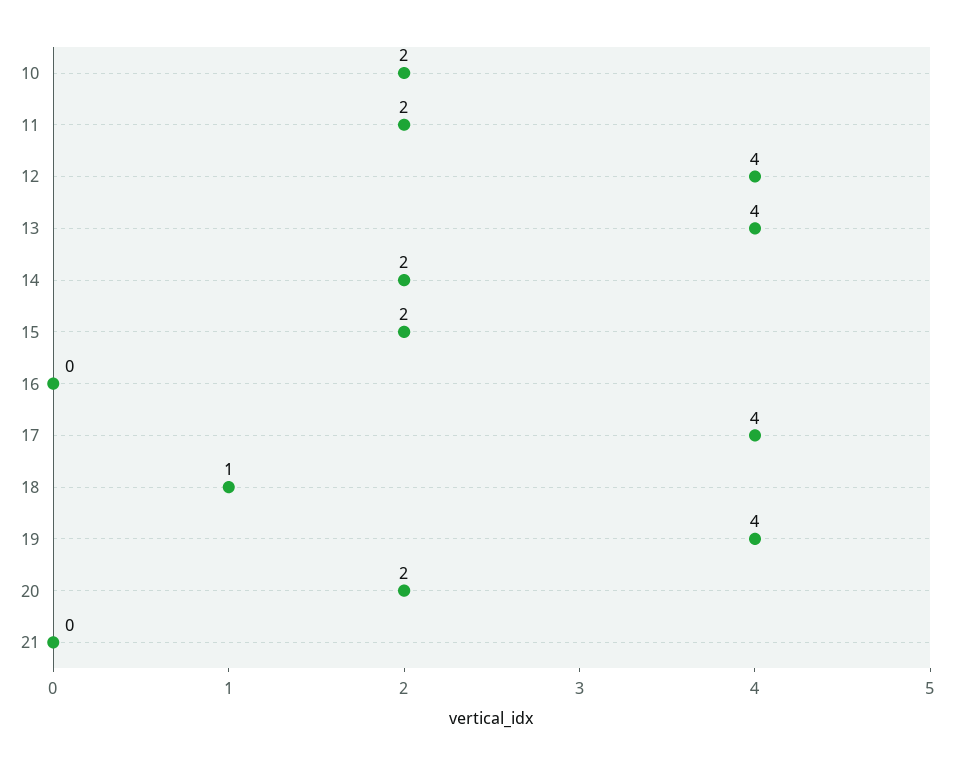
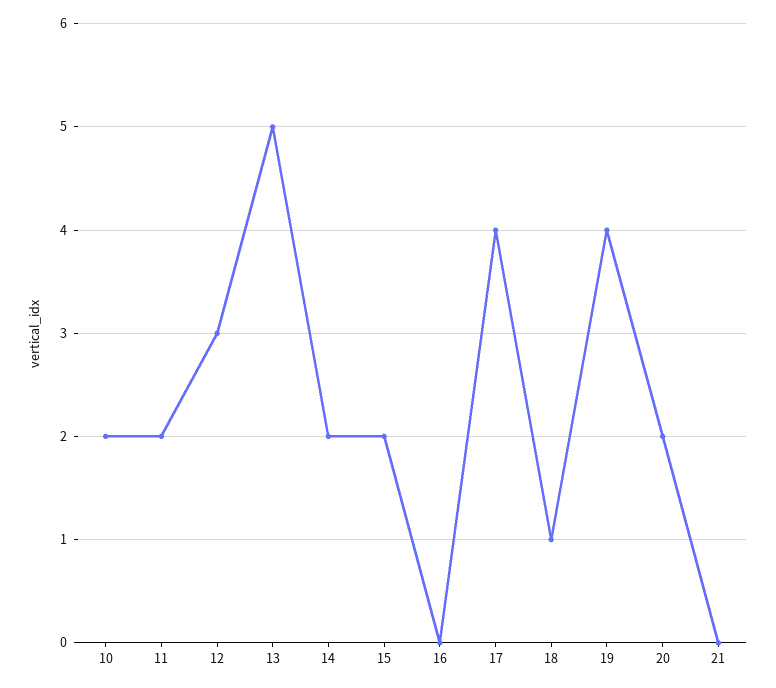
  {
    "10": 2,
    "11": 2,
-   "12": 4,
+   "12": 3,
-   "13": 4,
+   "13": 5,
    "14": 2,
    "15": 2,
    "16": 0,
    "17": 4,
    "18": 1,
    "19": 4,
    "20": 2,
    "21": 0
  }

